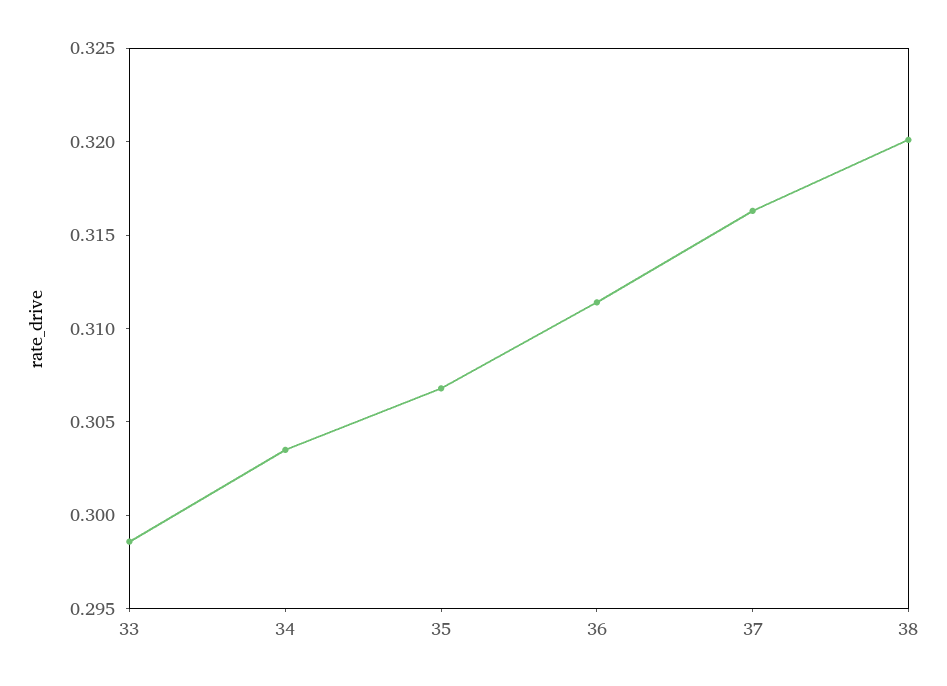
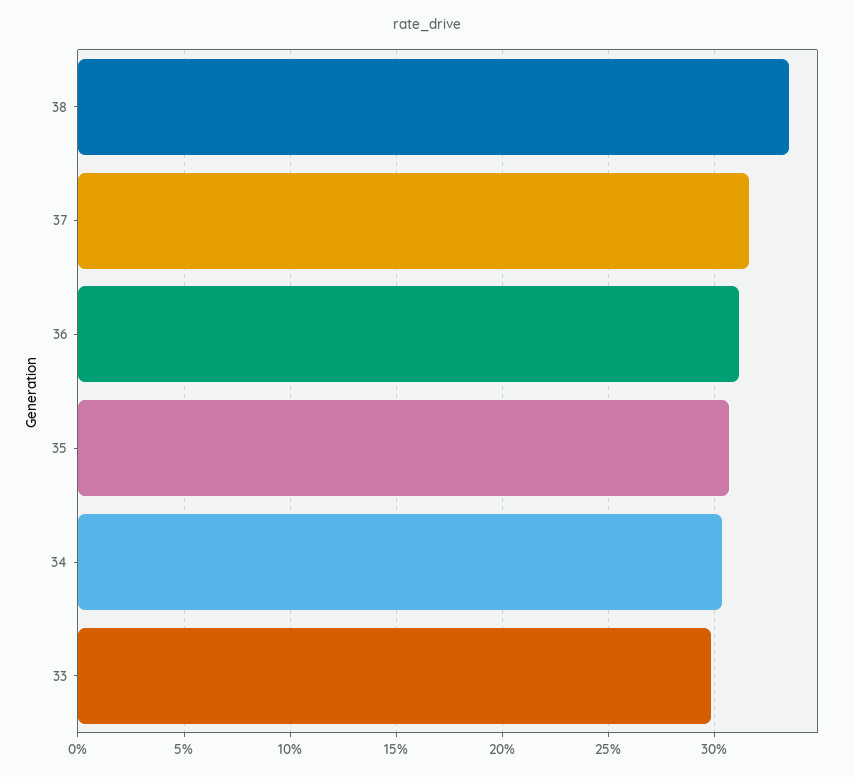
  {
    "33": 0.299,
    "34": 0.304,
    "35": 0.307,
    "36": 0.311,
    "37": 0.316,
-   "38": 0.32
+   "38": 0.335
  }

